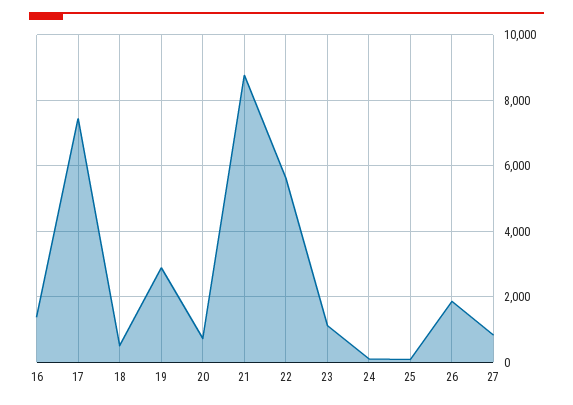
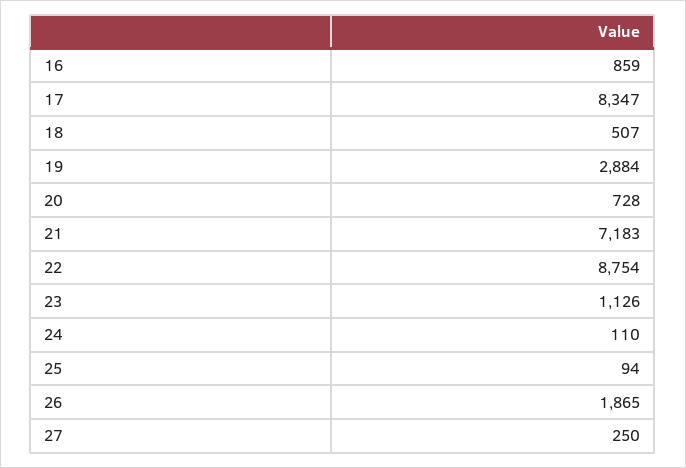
  {
-   "16": 1400,
+   "16": 859,
-   "17": 7400,
+   "17": 8347,
    "18": 507,
    "19": 2884,
    "20": 728,
-   "21": 8800,
+   "21": 7183,
-   "22": 5600,
+   "22": 8754,
    "23": 1126,
    "24": 110,
    "25": 94,
    "26": 1865,
-   "27": 800
+   "27": 250
  }

